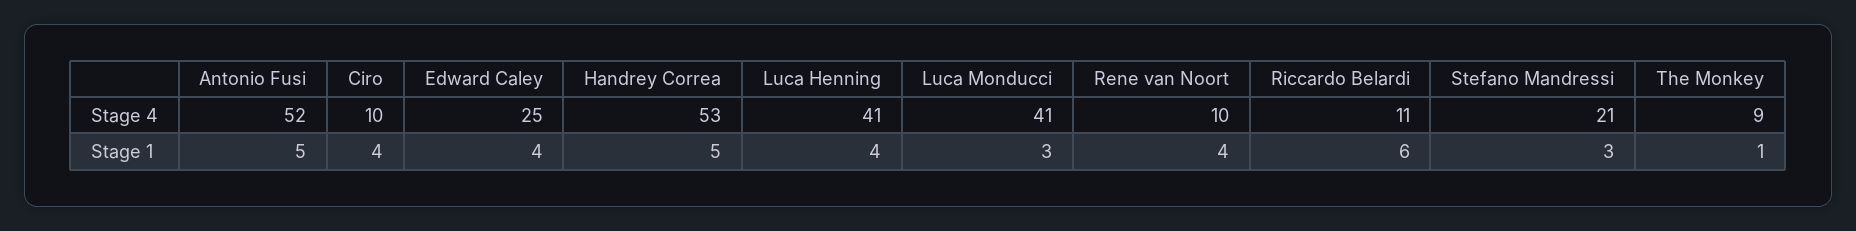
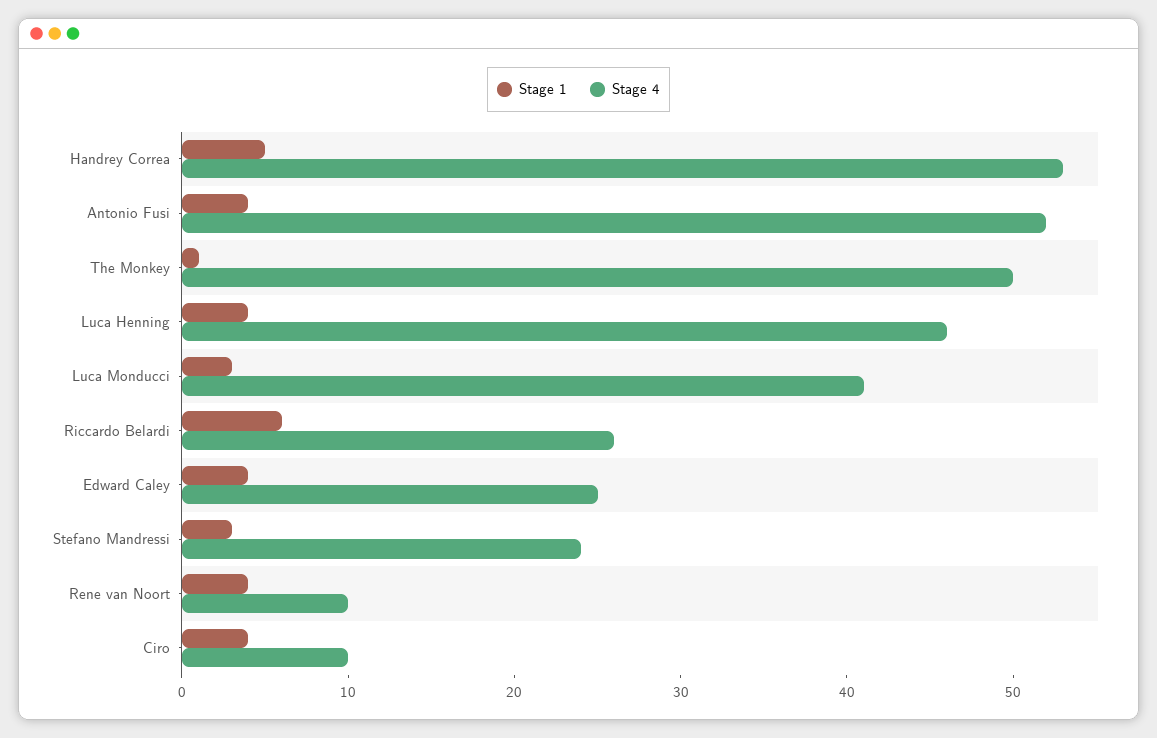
  {
    "Stage 4": {
      "Antonio Fusi": 52,
      "Ciro": 10,
      "Edward Caley": 25,
      "Handrey Correa": 53,
-     "Luca Henning": 41,
+     "Luca Henning": 46,
      "Luca Monducci": 41,
      "Rene van Noort": 10,
-     "Riccardo Belardi": 11,
+     "Riccardo Belardi": 26,
-     "Stefano Mandressi": 21,
+     "Stefano Mandressi": 24,
-     "The Monkey": 9
+     "The Monkey": 50
    },
    "Stage 1": {
-     "Antonio Fusi": 5,
+     "Antonio Fusi": 4,
      "Ciro": 4,
      "Edward Caley": 4,
      "Handrey Correa": 5,
      "Luca Henning": 4,
      "Luca Monducci": 3,
      "Rene van Noort": 4,
      "Riccardo Belardi": 6,
      "Stefano Mandressi": 3,
      "The Monkey": 1
    }
  }

